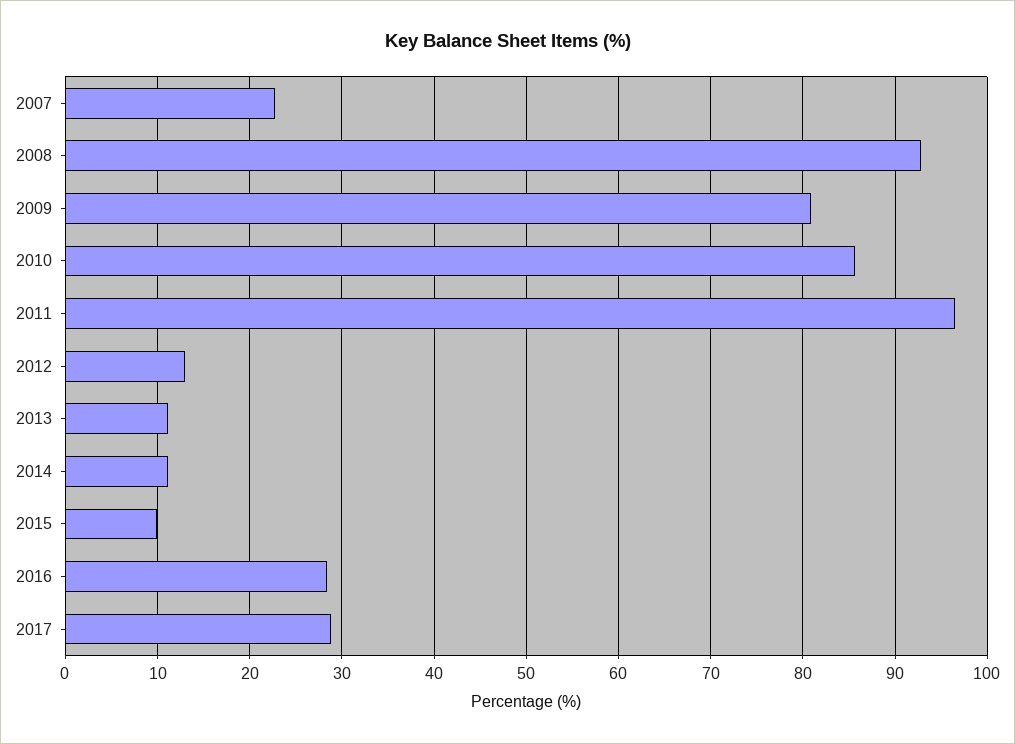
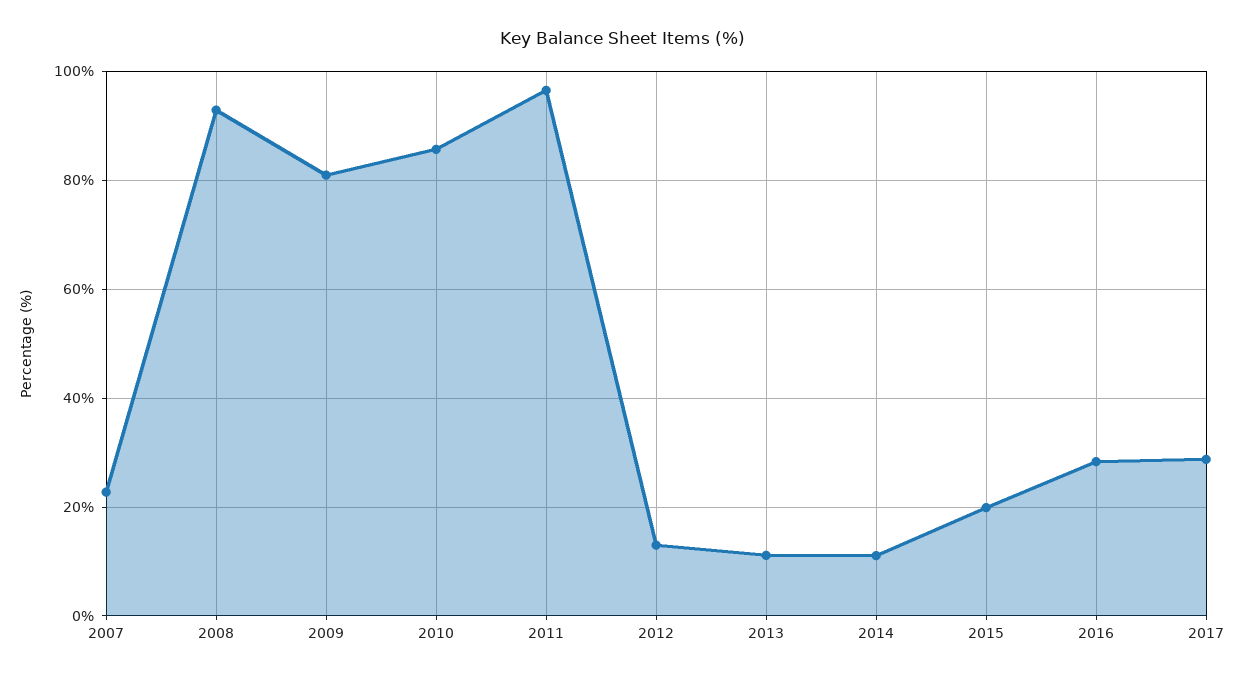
  {
    "2007": 23,
    "2008": 93,
    "2009": 81,
    "2010": 86,
    "2011": 96,
    "2012": 13,
    "2013": 11,
    "2014": 11,
-   "2015": 10,
+   "2015": 20,
    "2016": 28,
    "2017": 29
  }

